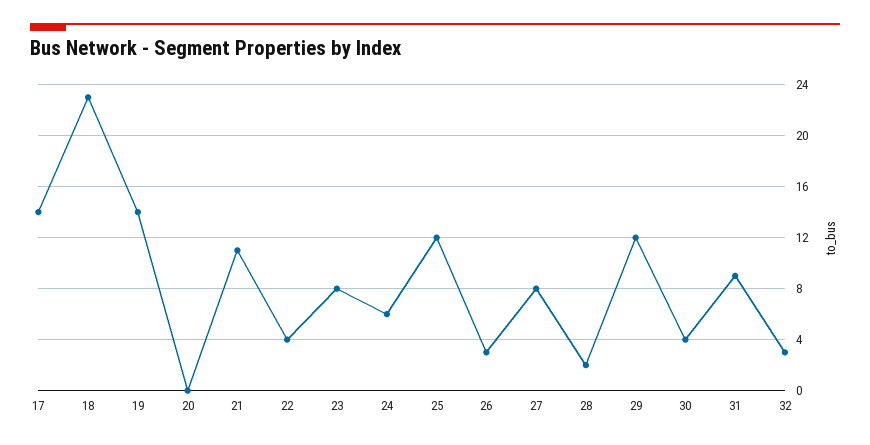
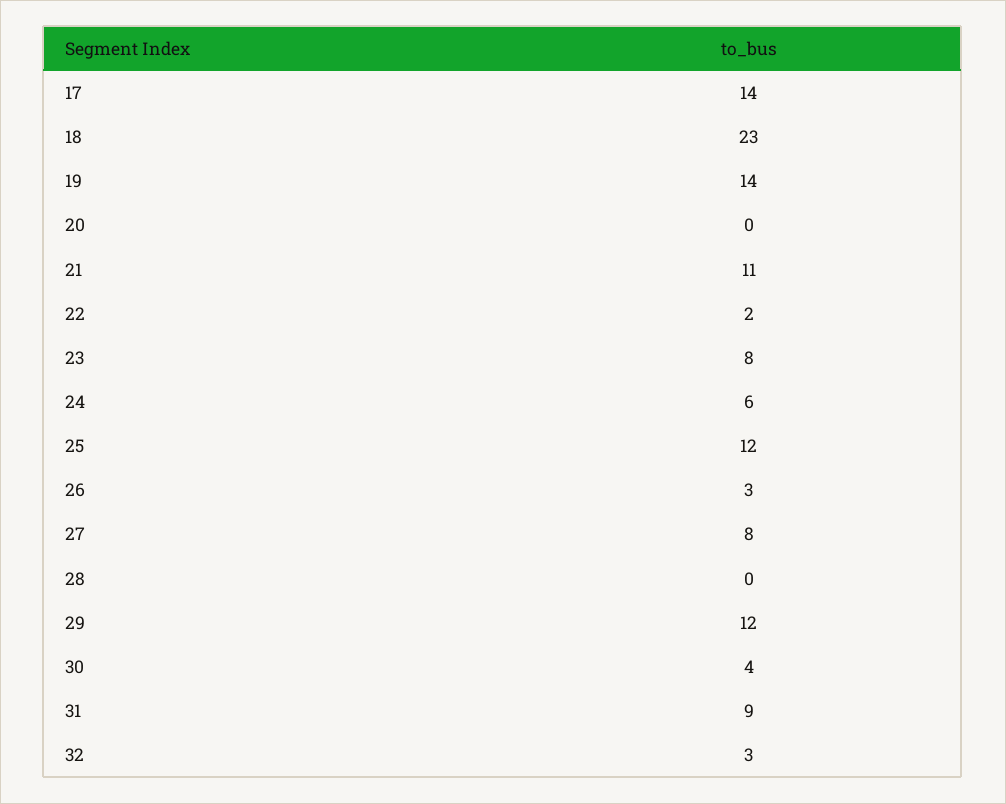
  {
    "17": 14,
    "18": 23,
    "19": 14,
    "20": 0,
    "21": 11,
-   "22": 4,
+   "22": 2,
    "23": 8,
    "24": 6,
    "25": 12,
    "26": 3,
    "27": 8,
-   "28": 2,
+   "28": 0,
    "29": 12,
    "30": 4,
    "31": 9,
    "32": 3
  }

